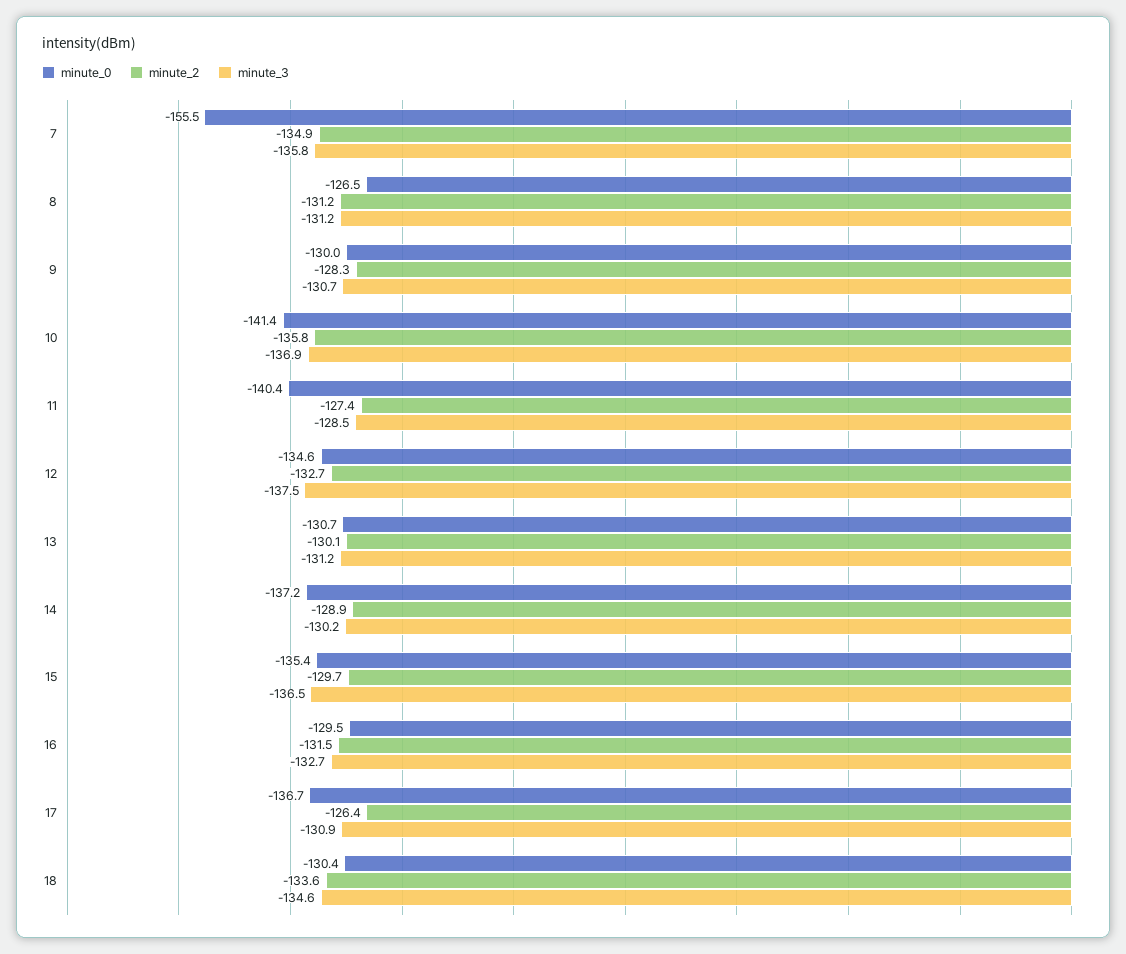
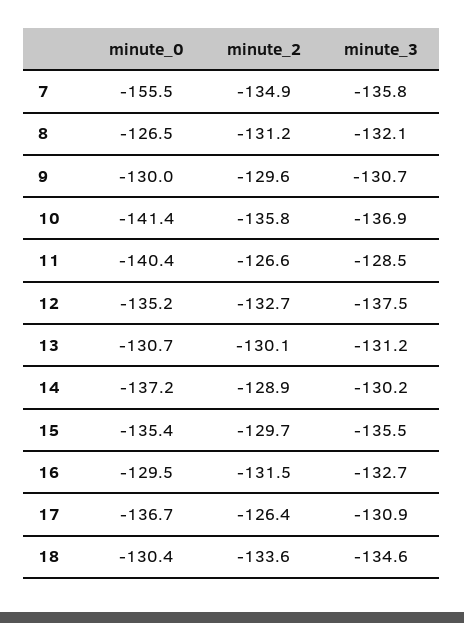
  {
    "minute_0": {
      "7": -155.5,
      "8": -126.5,
      "9": -130,
      "10": -141.4,
      "11": -140.4,
-     "12": -134.6,
+     "12": -135.2,
      "13": -130.7,
      "14": -137.2,
      "15": -135.4,
      "16": -129.5,
      "17": -136.7,
      "18": -130.4
    },
    "minute_2": {
      "7": -134.9,
      "8": -131.2,
-     "9": -128.3,
+     "9": -129.6,
      "10": -135.8,
-     "11": -127.4,
+     "11": -126.6,
      "12": -132.7,
      "13": -130.1,
      "14": -128.9,
      "15": -129.7,
      "16": -131.5,
      "17": -126.4,
      "18": -133.6
    },
    "minute_3": {
      "7": -135.8,
-     "8": -131.2,
+     "8": -132.1,
      "9": -130.7,
      "10": -136.9,
      "11": -128.5,
      "12": -137.5,
      "13": -131.2,
      "14": -130.2,
-     "15": -136.5,
+     "15": -135.5,
      "16": -132.7,
      "17": -130.9,
      "18": -134.6
    }
  }

